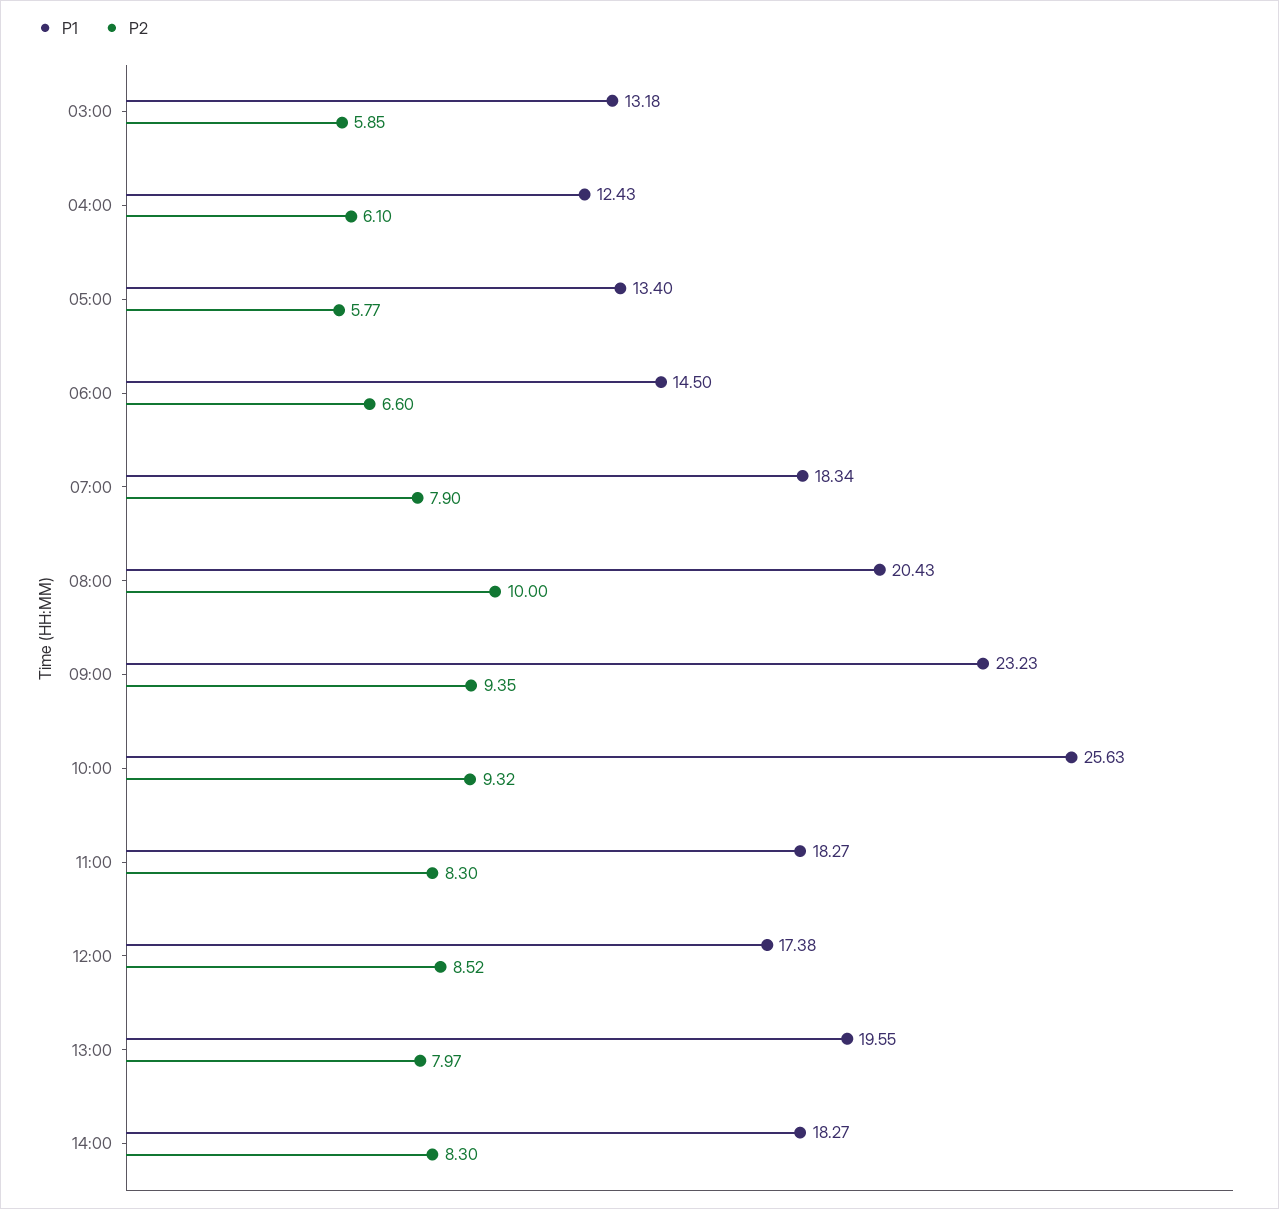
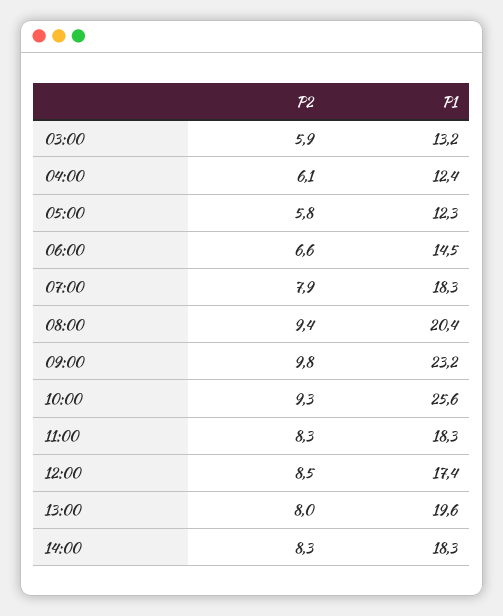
  {
    "P1": {
      "03:00": 13.18,
      "04:00": 12.43,
-     "05:00": 13.4,
+     "05:00": 12.3,
      "06:00": 14.5,
      "07:00": 18.34,
      "08:00": 20.43,
      "09:00": 23.23,
      "10:00": 25.63,
      "11:00": 18.27,
      "12:00": 17.38,
      "13:00": 19.55,
      "14:00": 18.27
    },
    "P2": {
      "03:00": 5.85,
      "04:00": 6.1,
      "05:00": 5.77,
      "06:00": 6.6,
      "07:00": 7.9,
-     "08:00": 10,
+     "08:00": 9.4,
-     "09:00": 9.35,
+     "09:00": 9.8,
      "10:00": 9.32,
      "11:00": 8.3,
      "12:00": 8.52,
      "13:00": 7.97,
      "14:00": 8.3
    }
  }

